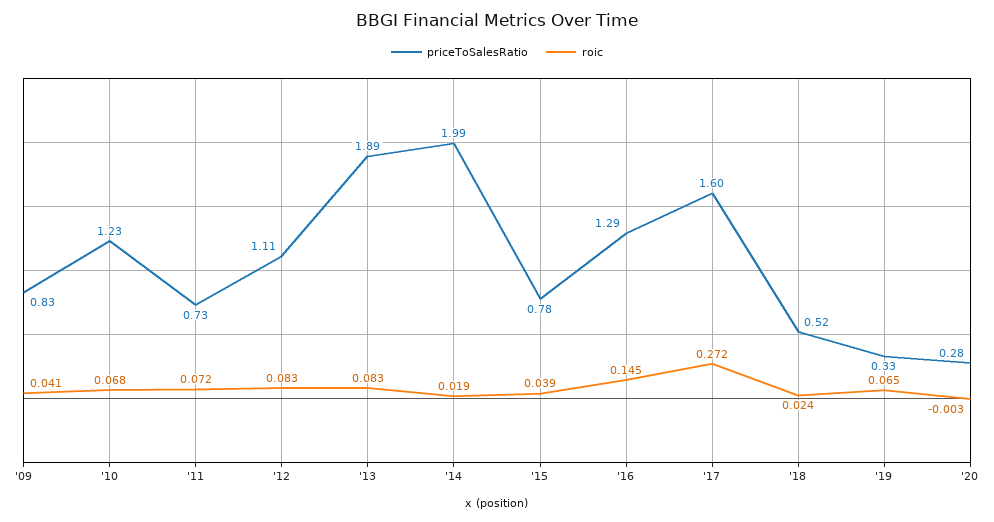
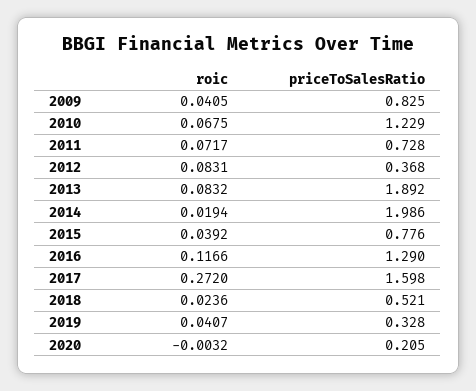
  {
    "priceToSalesRatio": {
      "'09": 0.825,
      "'10": 1.229,
      "'11": 0.728,
-     "'12": 1.11,
+     "'12": 0.368,
      "'13": 1.892,
      "'14": 1.986,
      "'15": 0.776,
      "'16": 1.29,
      "'17": 1.598,
      "'18": 0.521,
      "'19": 0.328,
-     "'20": 0.28
+     "'20": 0.205
    },
    "roic": {
      "'09": 0.0405,
      "'10": 0.0675,
      "'11": 0.0717,
      "'12": 0.0831,
      "'13": 0.0832,
      "'14": 0.0194,
      "'15": 0.0392,
-     "'16": 0.145,
+     "'16": 0.1166,
      "'17": 0.272,
      "'18": 0.0236,
-     "'19": 0.065,
+     "'19": 0.0407,
      "'20": -0.0032
    }
  }

